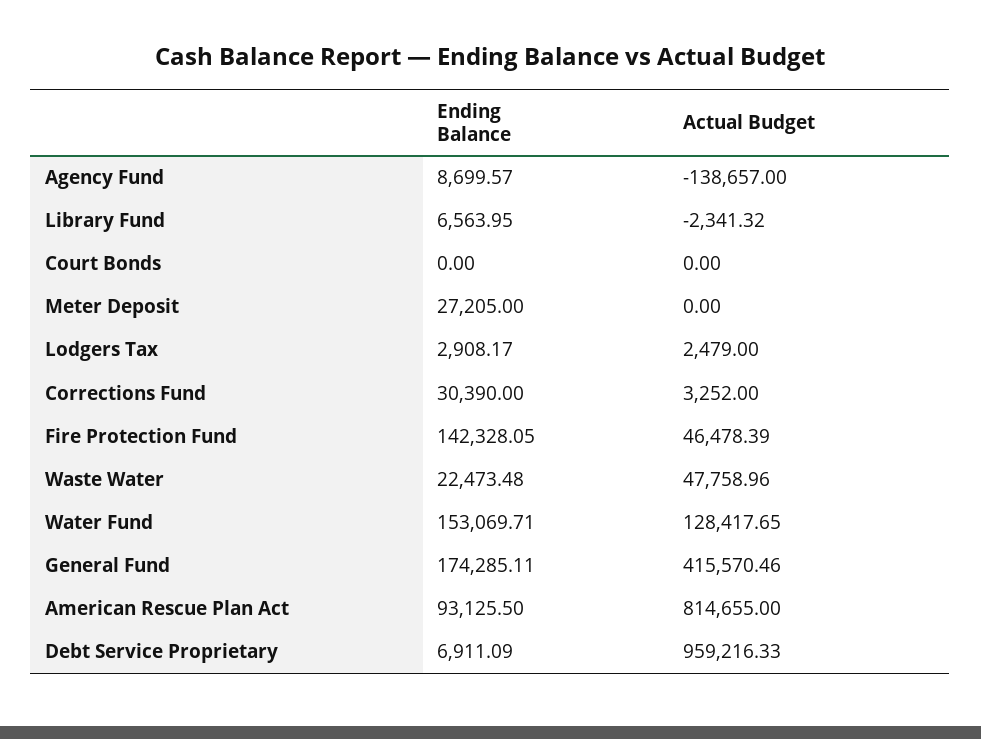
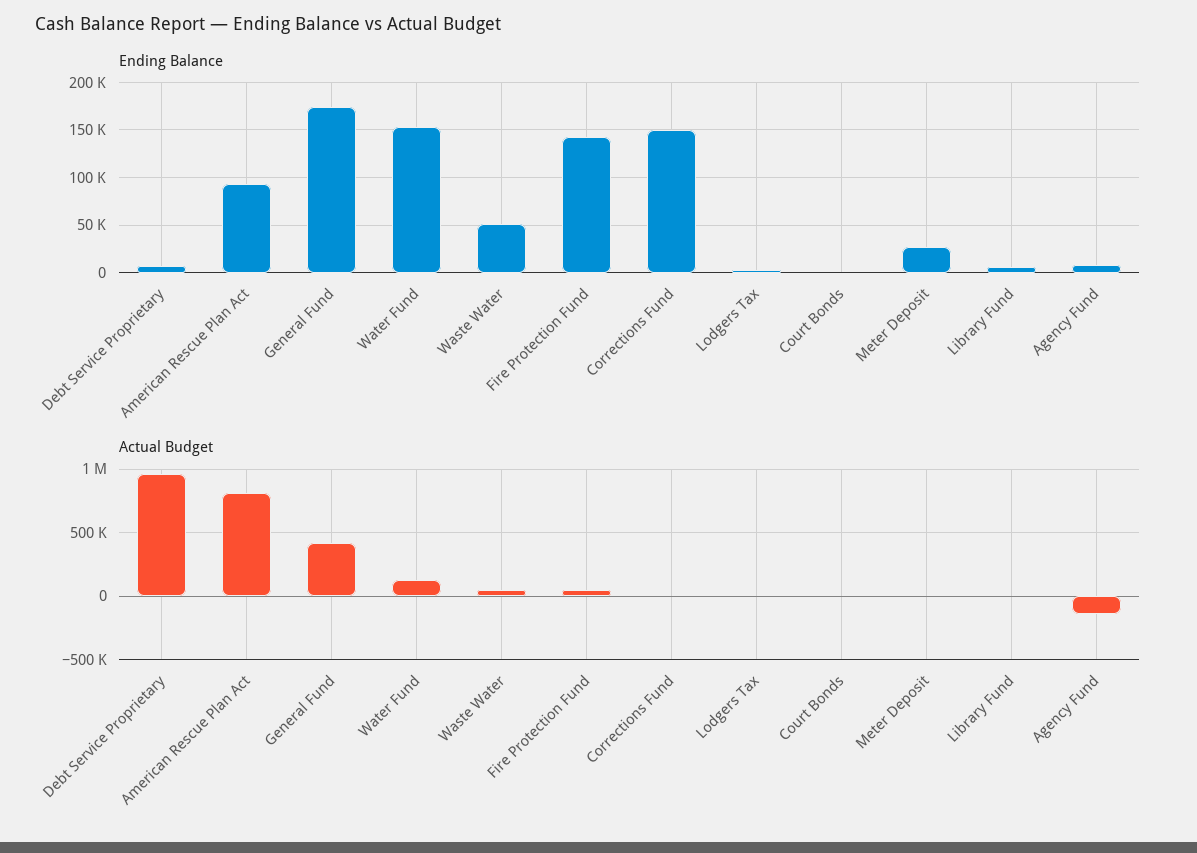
  {
    "Ending Balance": {
      "Agency Fund": 8699.57,
      "Library Fund": 6563.95,
      "Court Bonds": 0,
      "Meter Deposit": 27205,
      "Lodgers Tax": 2908.17,
-     "Corrections Fund": 30390,
+     "Corrections Fund": 150000,
      "Fire Protection Fund": 142328.05,
-     "Waste Water": 22473.48,
+     "Waste Water": 50000,
      "Water Fund": 153069.71,
      "General Fund": 174285.11,
      "American Rescue Plan Act": 93125.5,
      "Debt Service Proprietary": 6911.09
    },
    "Actual Budget": {
      "Agency Fund": -138657,
      "Library Fund": -2341.32,
      "Court Bonds": 0,
      "Meter Deposit": 0,
      "Lodgers Tax": 2479,
      "Corrections Fund": 3252,
      "Fire Protection Fund": 46478.39,
      "Waste Water": 47758.96,
      "Water Fund": 128417.65,
      "General Fund": 415570.46,
      "American Rescue Plan Act": 814655,
      "Debt Service Proprietary": 959216.33
    }
  }

